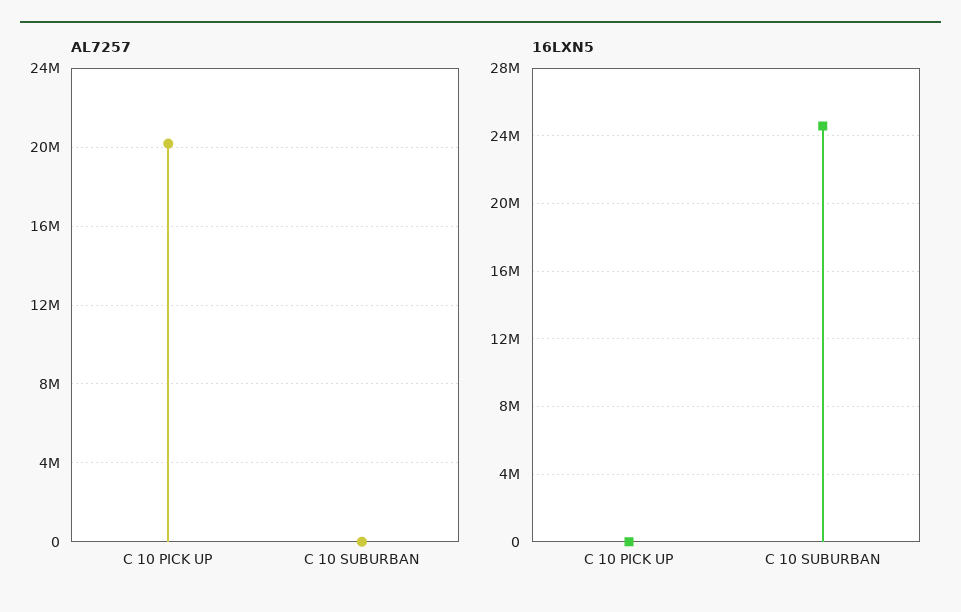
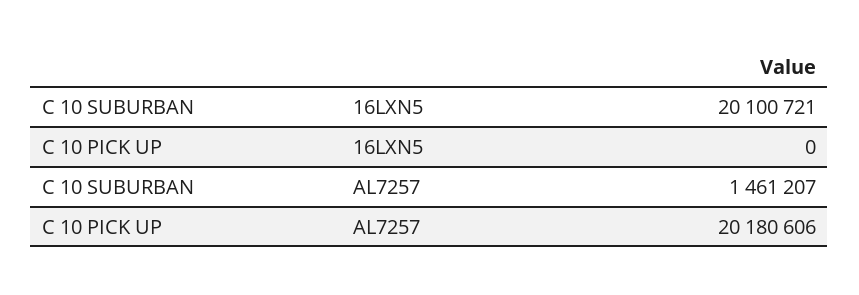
  {
    "AL7257": {
      "C 10 PICK UP": 20180606,
-     "C 10 SUBURBAN": 0
+     "C 10 SUBURBAN": 1461207
    },
    "16LXN5": {
      "C 10 PICK UP": 0,
-     "C 10 SUBURBAN": 24500000
+     "C 10 SUBURBAN": 20100721
    }
  }

